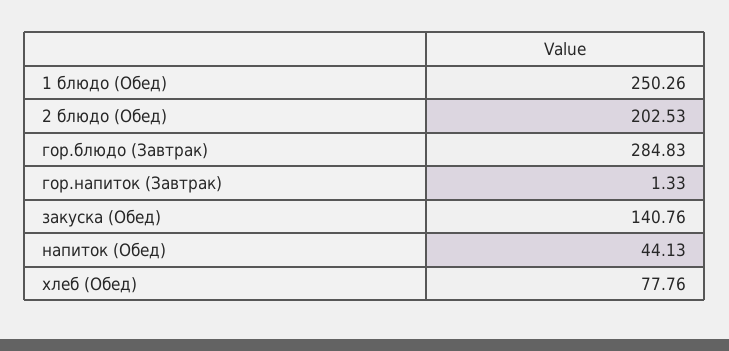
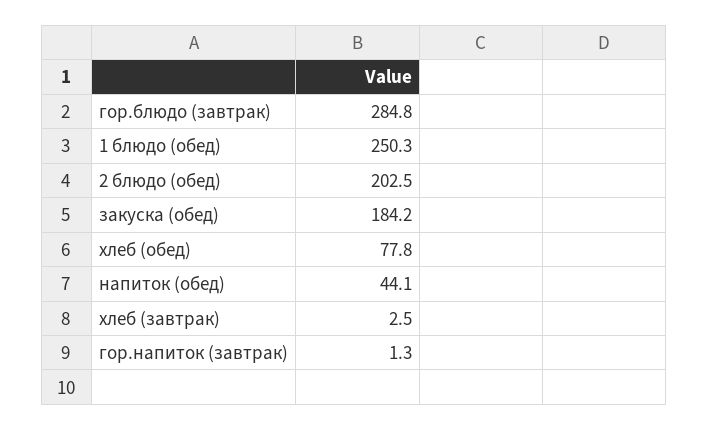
  {
    "1 блюдо (Обед)": 250.26,
    "2 блюдо (Обед)": 202.53,
    "гор.блюдо (Завтрак)": 284.83,
    "гор.напиток (Завтрак)": 1.33,
-   "закуска (Обед)": 140.76,
+   "закуска (Обед)": 184.2,
    "напиток (Обед)": 44.13,
-   "хлеб (Обед)": 77.76
+   "хлеб (Обед)": 77.76,
+   "хлеб (завтрак)": 2.5
  }

